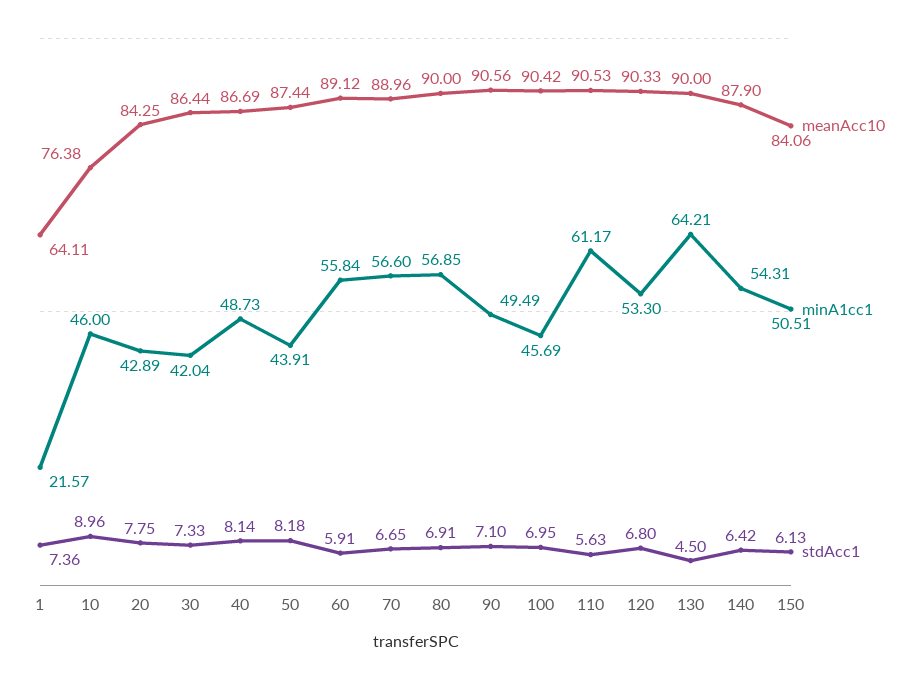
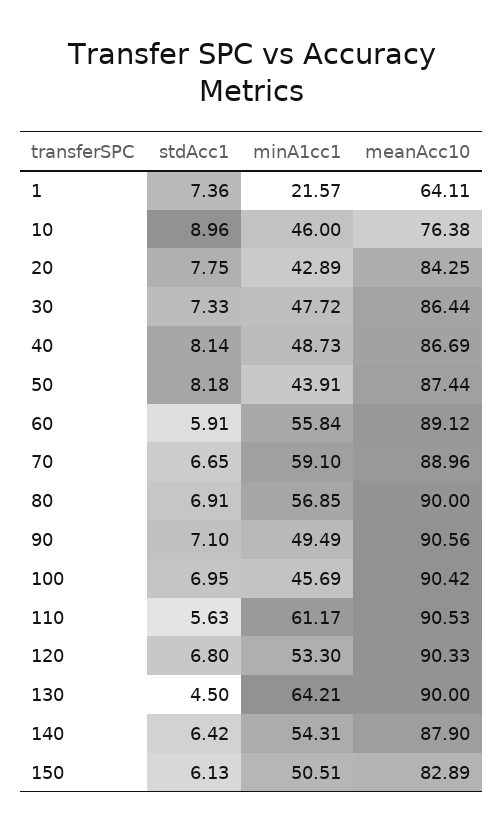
  {
    "meanAcc10": {
      "1": 64.11,
      "10": 76.38,
      "20": 84.25,
      "30": 86.44,
      "40": 86.69,
      "50": 87.44,
      "60": 89.12,
      "70": 88.96,
      "80": 90,
      "90": 90.56,
      "100": 90.42,
      "110": 90.53,
      "120": 90.33,
      "130": 90,
      "140": 87.9,
-     "150": 84.06
+     "150": 82.89
    },
    "minA1cc1": {
      "1": 21.57,
      "10": 46,
      "20": 42.89,
-     "30": 42.04,
+     "30": 47.72,
      "40": 48.73,
      "50": 43.91,
      "60": 55.84,
-     "70": 56.6,
+     "70": 59.1,
      "80": 56.85,
      "90": 49.49,
      "100": 45.69,
      "110": 61.17,
      "120": 53.3,
      "130": 64.21,
      "140": 54.31,
      "150": 50.51
    },
    "stdAcc1": {
      "1": 7.36,
      "10": 8.96,
      "20": 7.75,
      "30": 7.33,
      "40": 8.14,
      "50": 8.18,
      "60": 5.91,
      "70": 6.65,
      "80": 6.91,
      "90": 7.1,
      "100": 6.95,
      "110": 5.63,
      "120": 6.8,
      "130": 4.5,
      "140": 6.42,
      "150": 6.13
    }
  }

